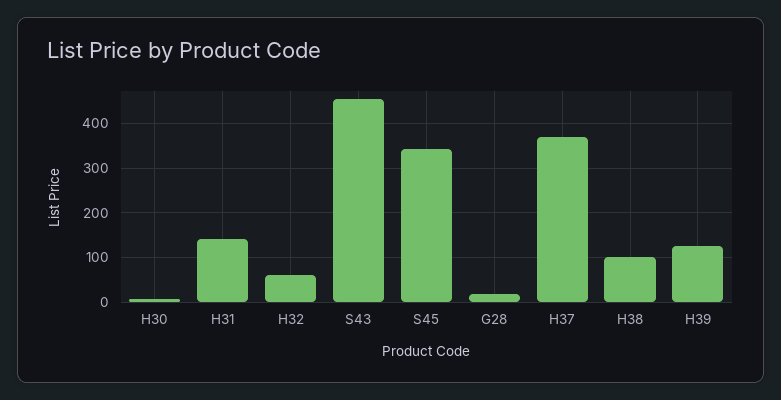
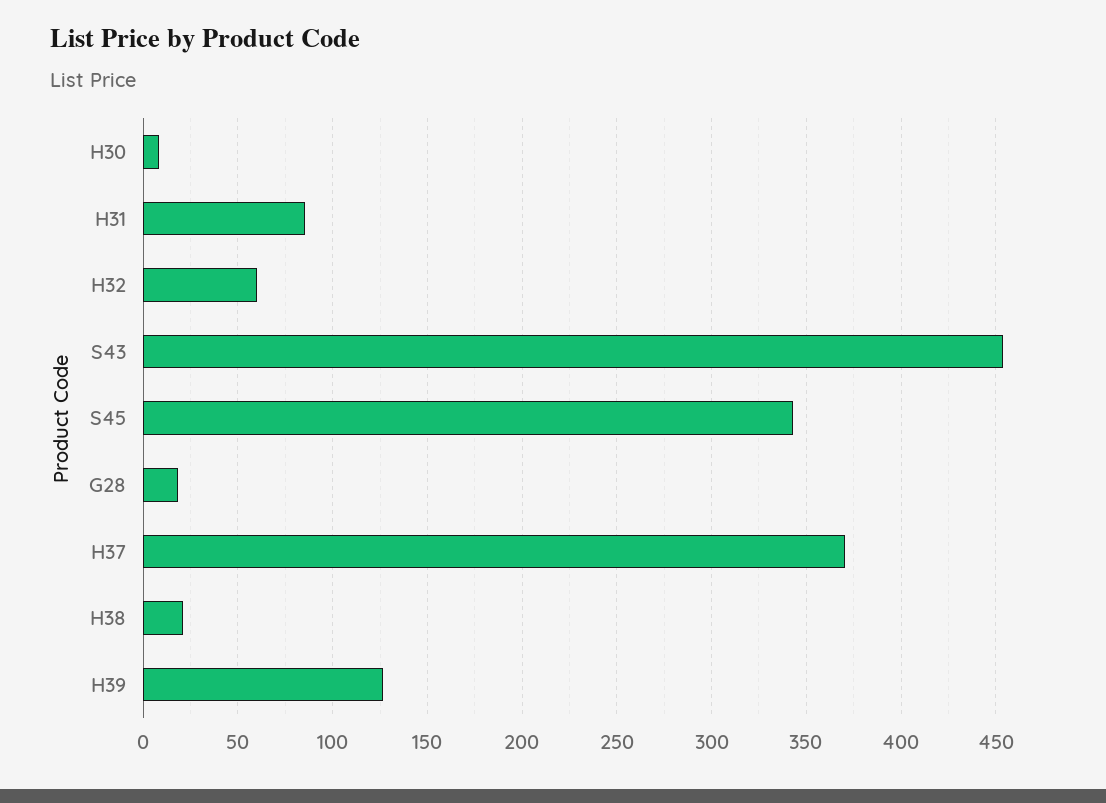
  {
    "H30": 10,
-   "H31": 140,
+   "H31": 85,
    "H32": 60,
    "S43": 455,
    "S45": 345,
    "G28": 20,
    "H37": 370,
-   "H38": 100,
+   "H38": 20,
    "H39": 125
  }

